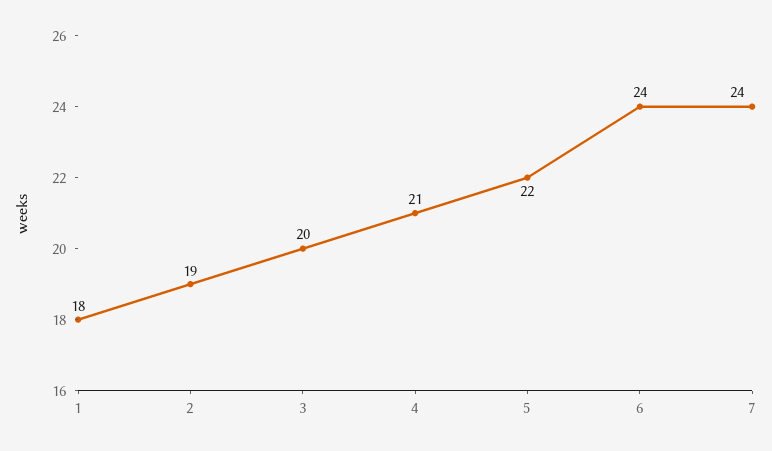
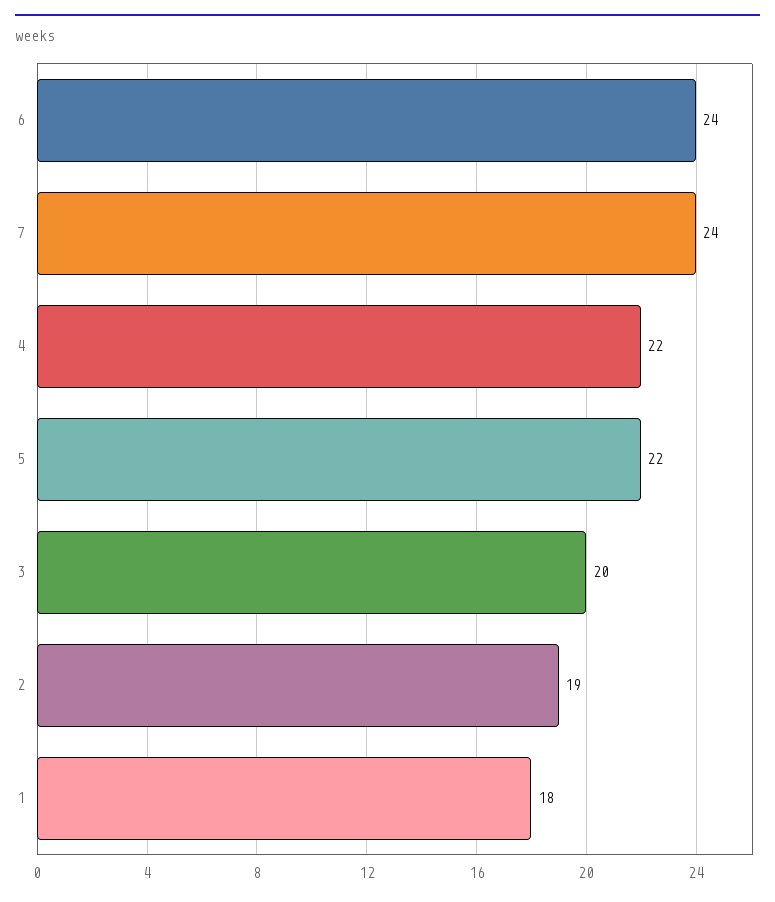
  {
    "1": 18,
    "2": 19,
    "3": 20,
-   "4": 21,
+   "4": 22,
    "5": 22,
    "6": 24,
    "7": 24
  }

